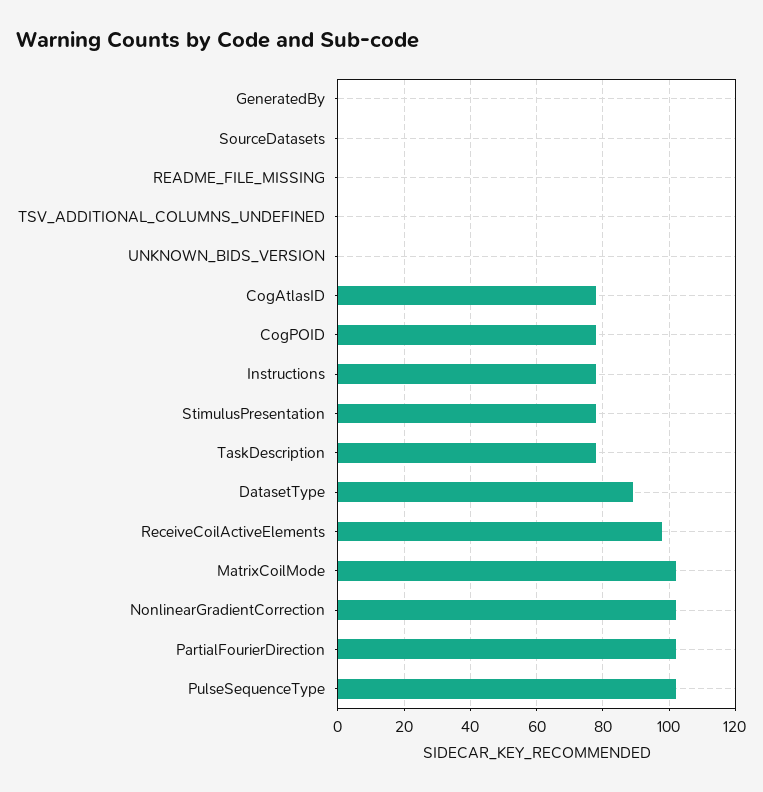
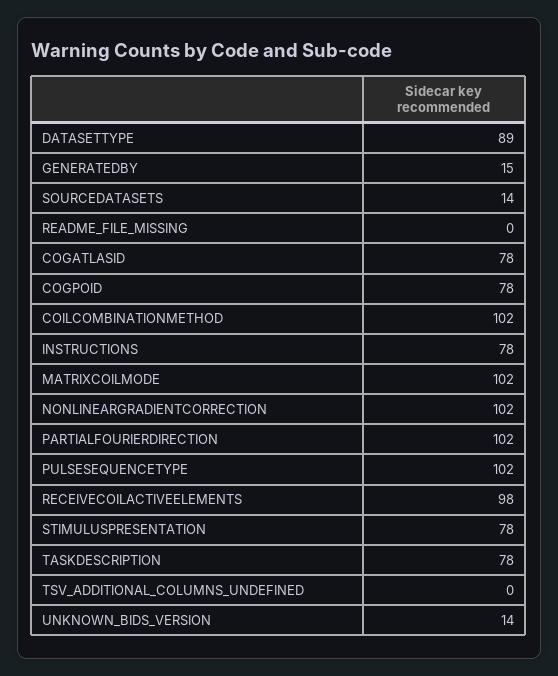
  {
-   "GeneratedBy": 0,
+   "GeneratedBy": 15,
-   "SourceDatasets": 0,
+   "SourceDatasets": 14,
    "README_FILE_MISSING": 0,
    "TSV_ADDITIONAL_COLUMNS_UNDEFINED": 0,
-   "UNKNOWN_BIDS_VERSION": 0,
+   "UNKNOWN_BIDS_VERSION": 14,
    "CogAtlasID": 78,
    "CogPOID": 78,
    "Instructions": 78,
    "StimulusPresentation": 78,
    "TaskDescription": 78,
    "DatasetType": 89,
    "ReceiveCoilActiveElements": 98,
    "MatrixCoilMode": 102,
    "NonlinearGradientCorrection": 102,
    "PartialFourierDirection": 102,
-   "PulseSequenceType": 102
+   "PulseSequenceType": 102,
+   "COILCOMBINATIONMETHOD": 102
  }

